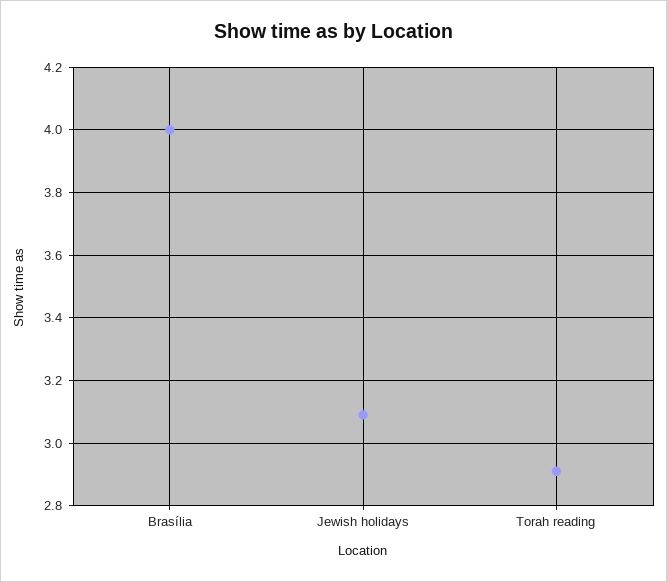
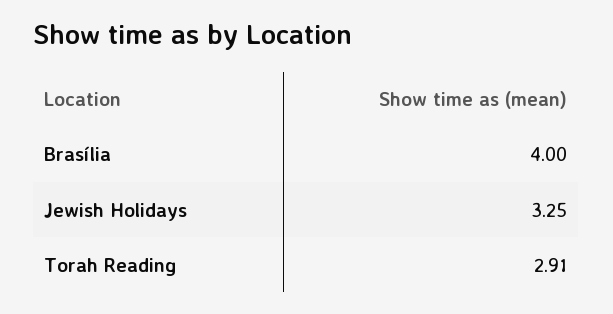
  {
    "Brasília": 4,
-   "Jewish holidays": 3.1,
+   "Jewish holidays": 3.25,
    "Torah reading": 2.91
  }

